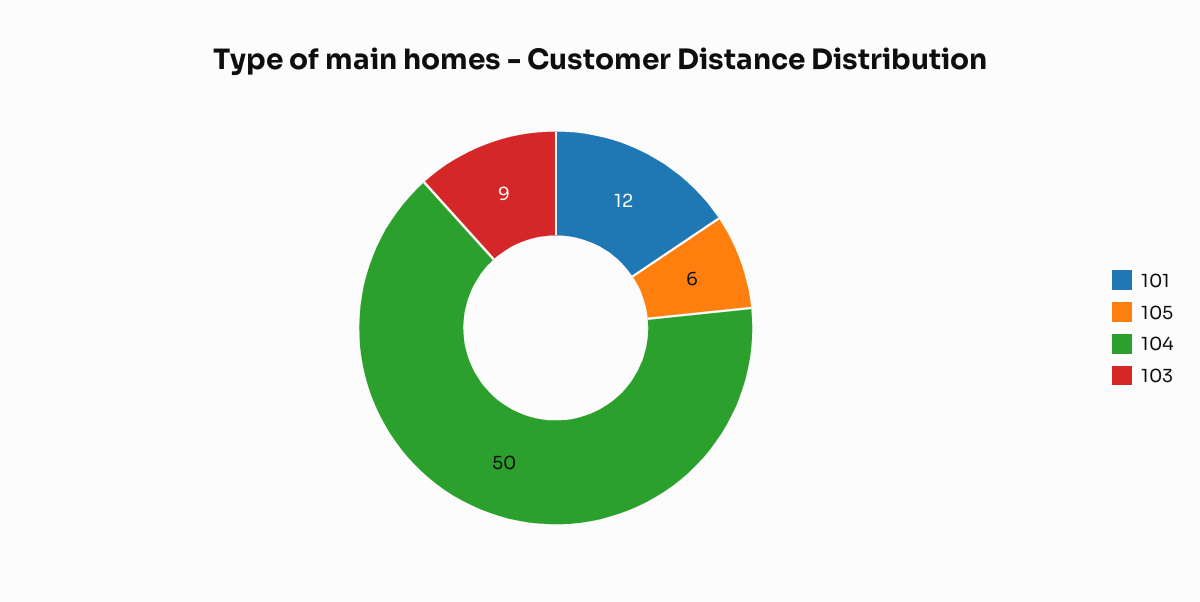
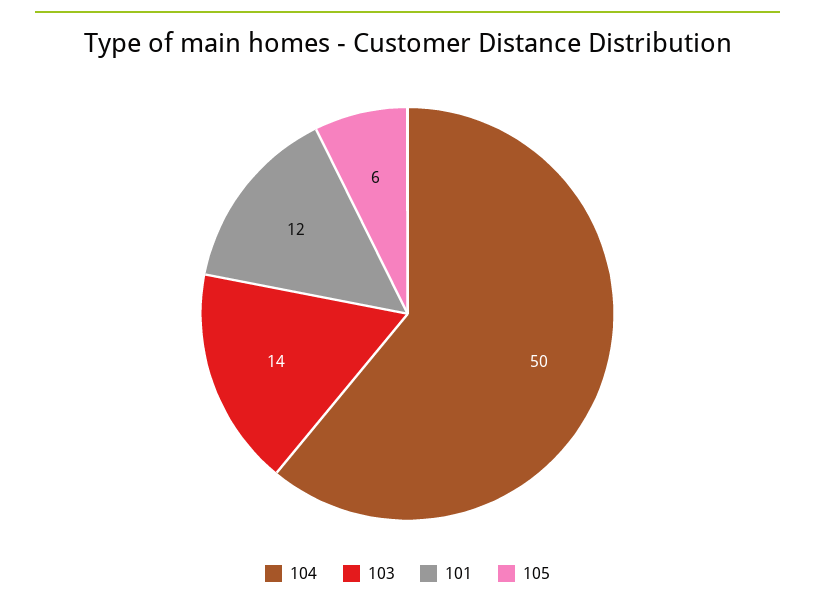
  {
    "101": 12,
    "105": 6,
    "104": 50,
-   "103": 9
+   "103": 14
  }

